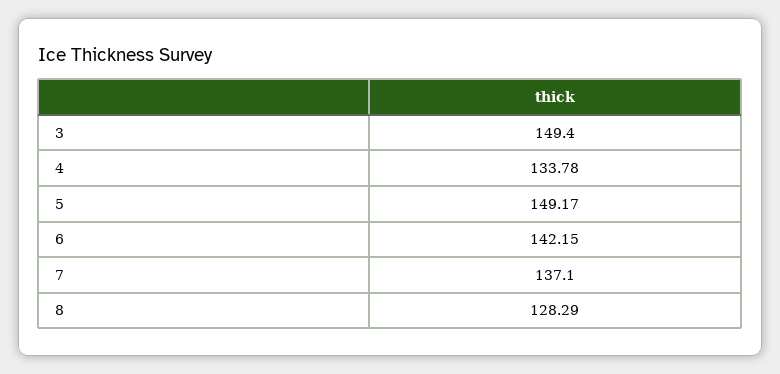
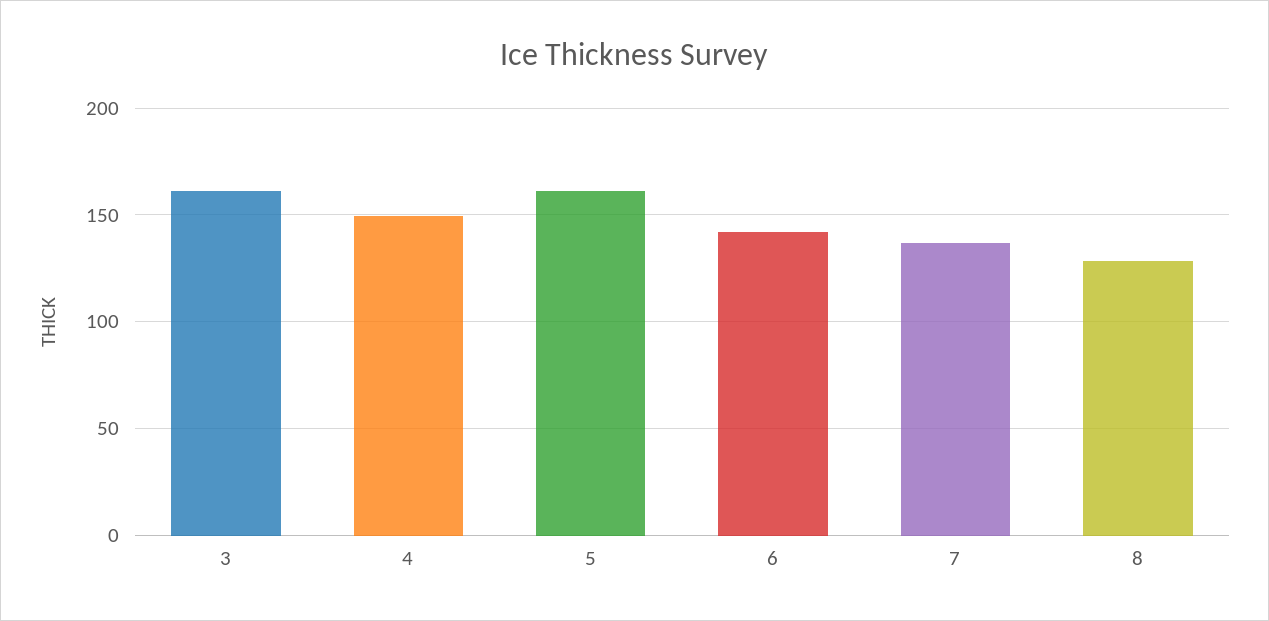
  {
-   "3": 149.4,
+   "3": 160,
-   "4": 133.78,
+   "4": 150,
-   "5": 149.17,
+   "5": 160,
    "6": 142.15,
    "7": 137.1,
    "8": 128.29
  }

